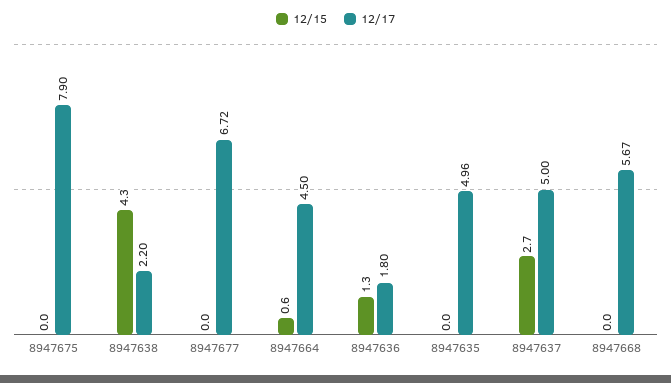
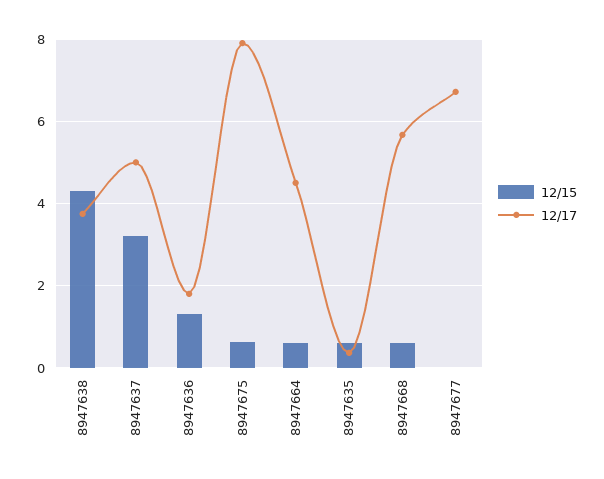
  {
    "12/15": {
-     "8947675": 0,
+     "8947675": 0.6,
      "8947638": 4.3,
      "8947677": 0,
      "8947664": 0.6,
      "8947636": 1.3,
-     "8947635": 0,
+     "8947635": 0.6,
-     "8947637": 2.7,
+     "8947637": 3.2,
-     "8947668": 0
+     "8947668": 0.6
    },
    "12/17": {
      "8947675": 7.9,
-     "8947638": 2.2,
+     "8947638": 3.8,
      "8947677": 6.72,
      "8947664": 4.5,
      "8947636": 1.8,
-     "8947635": 4.96,
+     "8947635": 0.4,
      "8947637": 5,
      "8947668": 5.67
    }
  }

